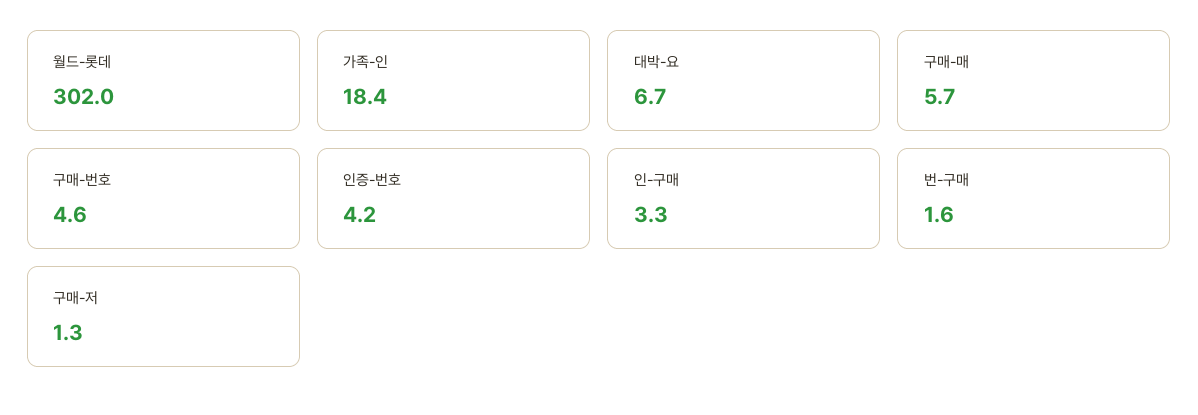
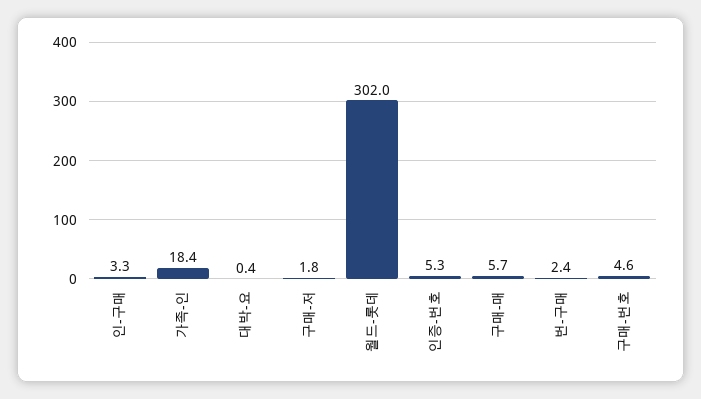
  {
    "월드-롯데": 302,
    "가족-인": 18.4,
-   "대박-요": 6.7,
+   "대박-요": 0.4,
    "구매-매": 5.7,
    "구매-번호": 4.6,
-   "인증-번호": 4.2,
+   "인증-번호": 5.3,
    "인-구매": 3.3,
-   "번-구매": 1.6,
+   "번-구매": 2.4,
-   "구매-저": 1.3
+   "구매-저": 1.8
  }

